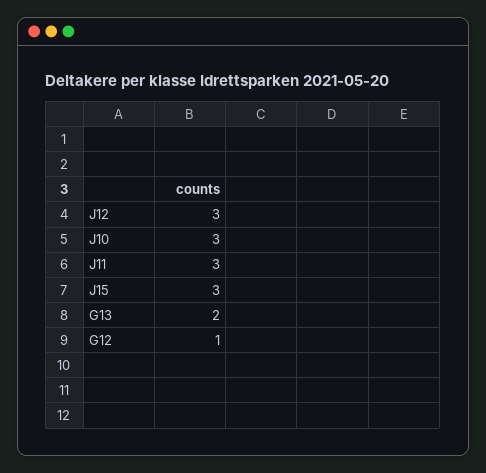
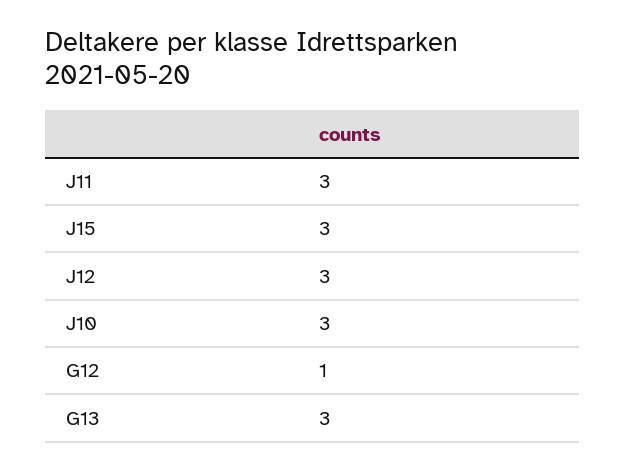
  {
    "J12": 3,
    "J10": 3,
    "J11": 3,
    "J15": 3,
-   "G13": 2,
+   "G13": 3,
    "G12": 1
  }

